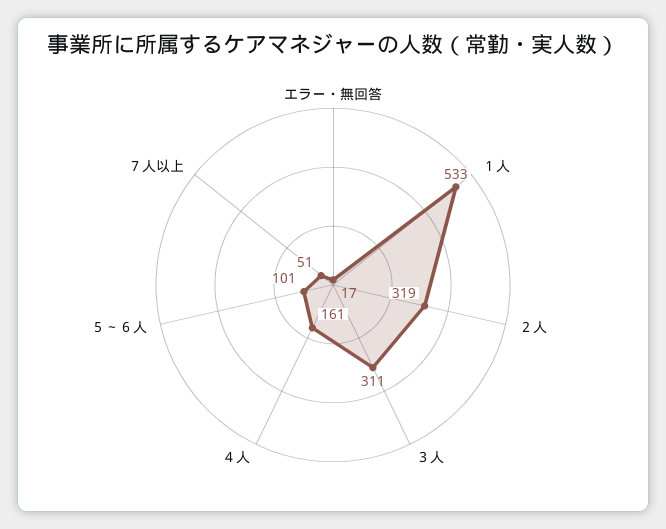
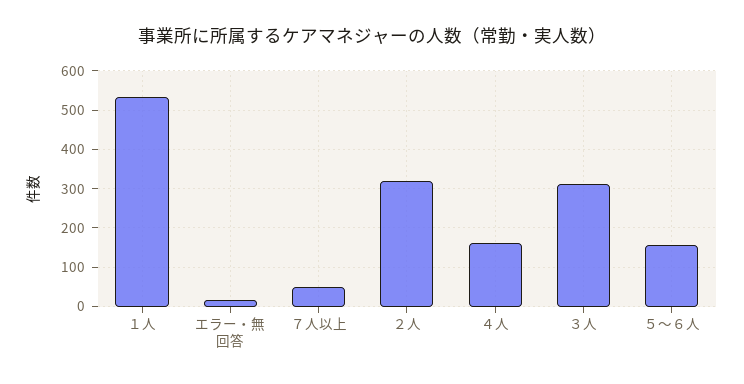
  {
    "エラー・無回答": 17,
    "１人": 533,
    "２人": 319,
    "３人": 311,
    "４人": 161,
-   "５～６人": 101,
+   "５～６人": 160,
    "７人以上": 51
  }

